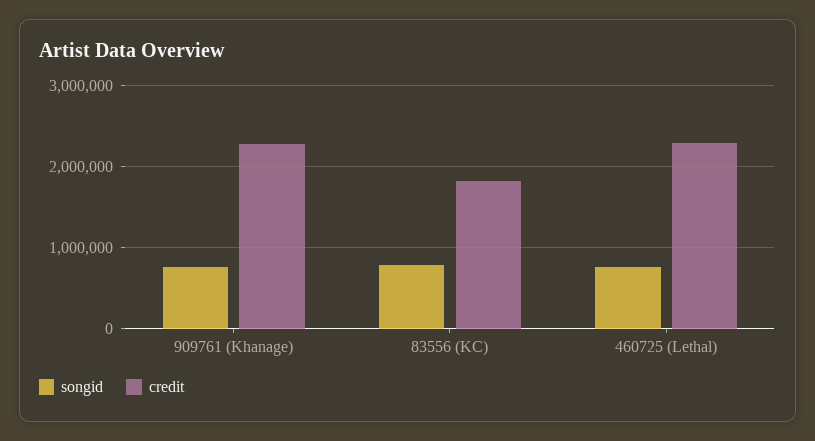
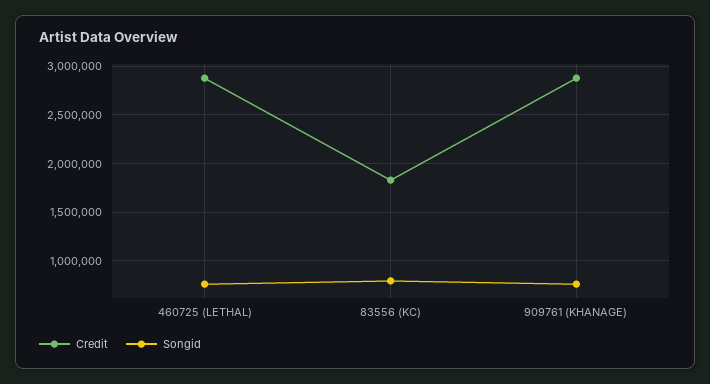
  {
    "songid": {
      "909761 (Khanage)": 800000,
      "83556 (KC)": 800000,
      "460725 (Lethal)": 800000
    },
    "credit": {
-     "909761 (Khanage)": 2300000,
+     "909761 (Khanage)": 2900000,
      "83556 (KC)": 1800000,
-     "460725 (Lethal)": 2300000
+     "460725 (Lethal)": 2900000
    }
  }

